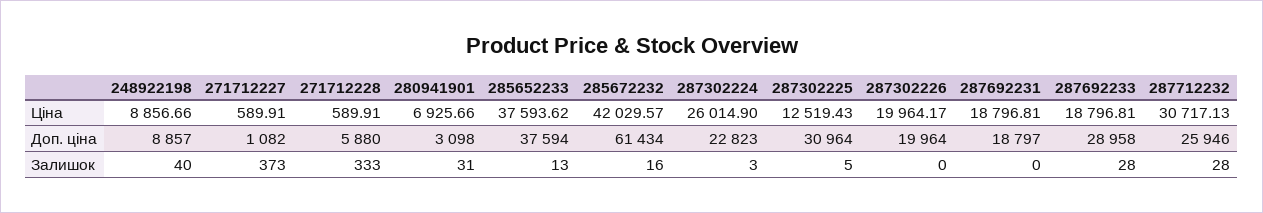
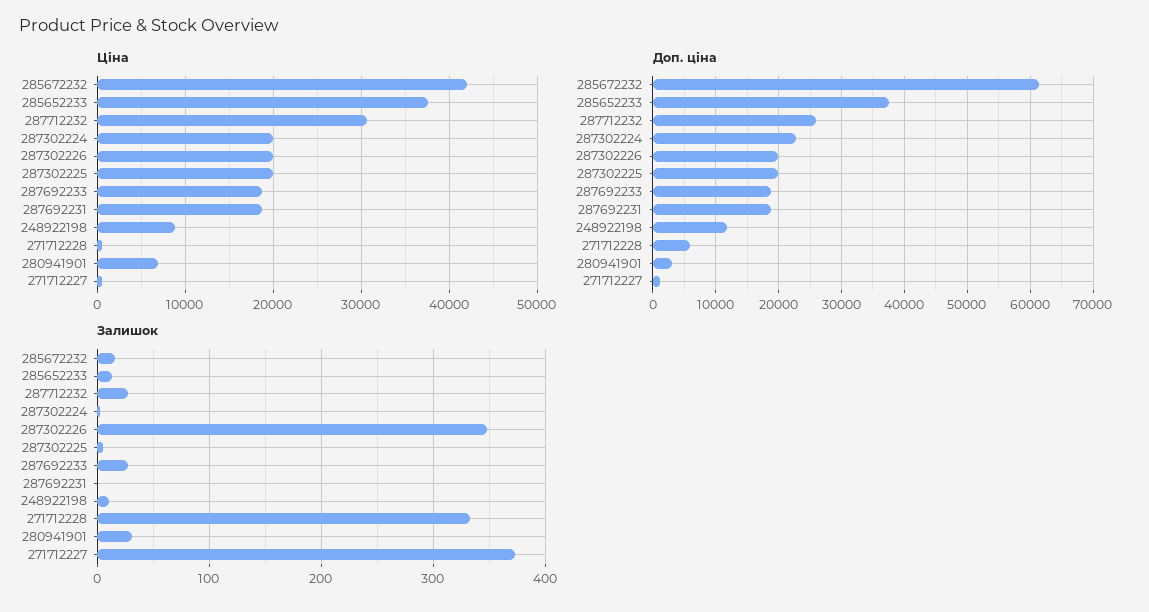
  {
    "Ціна": {
      "248922198": 8856.66,
      "271712227": 589.91,
      "271712228": 589.91,
      "280941901": 6925.66,
      "285652233": 37593.62,
      "285672232": 42029.57,
-     "287302224": 26014.9,
+     "287302224": 20000,
-     "287302225": 12519.43,
+     "287302225": 20000,
      "287302226": 19964.17,
      "287692231": 18796.81,
      "287692233": 18796.81,
      "287712232": 30717.13
    },
    "Доп. ціна": {
-     "248922198": 8857,
+     "248922198": 12000,
      "271712227": 1082,
      "271712228": 5880,
      "280941901": 3098,
      "285652233": 37594,
      "285672232": 61434,
      "287302224": 22823,
-     "287302225": 30964,
+     "287302225": 20000,
      "287302226": 19964,
      "287692231": 18797,
-     "287692233": 28958,
+     "287692233": 19000,
      "287712232": 25946
    },
    "Залишок": {
-     "248922198": 40,
+     "248922198": 10,
      "271712227": 373,
      "271712228": 333,
      "280941901": 31,
      "285652233": 13,
      "285672232": 16,
      "287302224": 3,
      "287302225": 5,
-     "287302226": 0,
+     "287302226": 350,
      "287692231": 0,
      "287692233": 28,
      "287712232": 28
    }
  }

